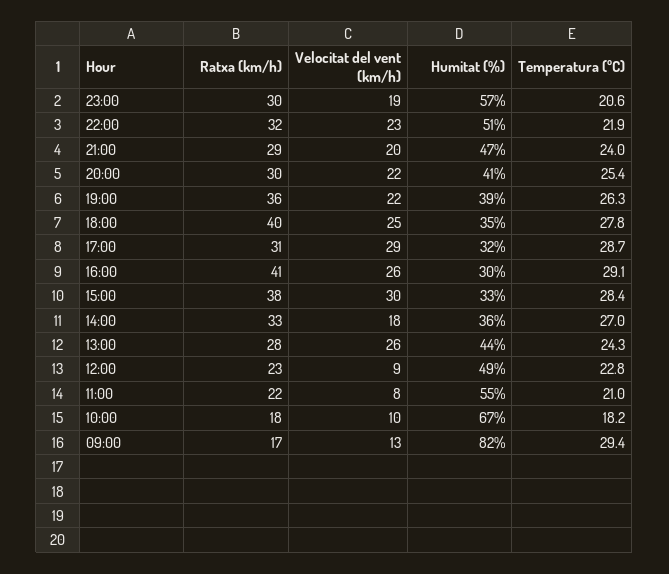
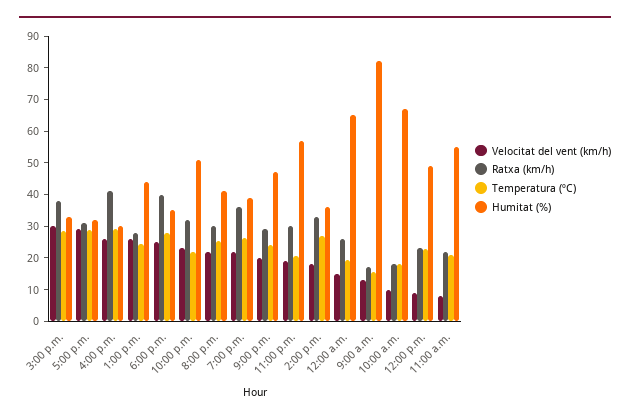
  {
    "Ratxa (km/h)": {
      "23:00": 30,
      "22:00": 32,
      "21:00": 29,
      "20:00": 30,
      "19:00": 36,
      "18:00": 40,
      "17:00": 31,
      "16:00": 41,
      "15:00": 38,
      "14:00": 33,
      "13:00": 28,
      "12:00": 23,
      "11:00": 22,
      "10:00": 18,
-     "09:00": 17
+     "09:00": 17,
+     "12:00 a.m.": 25
    },
    "Velocitat del vent (km/h)": {
      "23:00": 19,
      "22:00": 23,
      "21:00": 20,
      "20:00": 22,
      "19:00": 22,
      "18:00": 25,
      "17:00": 29,
      "16:00": 26,
      "15:00": 30,
      "14:00": 18,
      "13:00": 26,
      "12:00": 9,
      "11:00": 8,
      "10:00": 10,
-     "09:00": 13
+     "09:00": 13,
+     "12:00 a.m.": 15
    },
    "Humitat (%)": {
      "23:00": 57,
      "22:00": 51,
      "21:00": 47,
      "20:00": 41,
      "19:00": 39,
      "18:00": 35,
      "17:00": 32,
      "16:00": 30,
      "15:00": 33,
      "14:00": 36,
      "13:00": 44,
      "12:00": 49,
      "11:00": 55,
      "10:00": 67,
-     "09:00": 82
+     "09:00": 82,
+     "12:00 a.m.": 65
    },
    "Temperatura (ºC)": {
      "23:00": 20.6,
      "22:00": 21.9,
      "21:00": 24,
      "20:00": 25.4,
      "19:00": 26.3,
      "18:00": 27.8,
      "17:00": 28.7,
      "16:00": 29.1,
      "15:00": 28.4,
      "14:00": 27,
      "13:00": 24.3,
      "12:00": 22.8,
      "11:00": 21,
      "10:00": 18.2,
-     "09:00": 29.4
+     "09:00": 15,
+     "12:00 a.m.": 20
    }
  }

